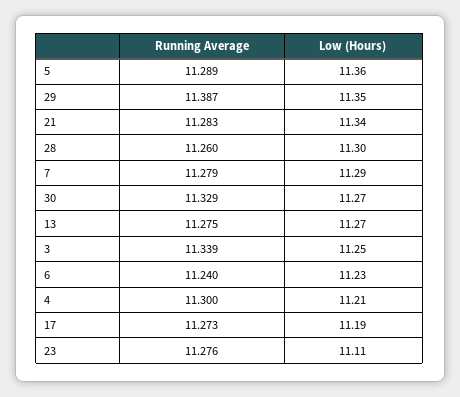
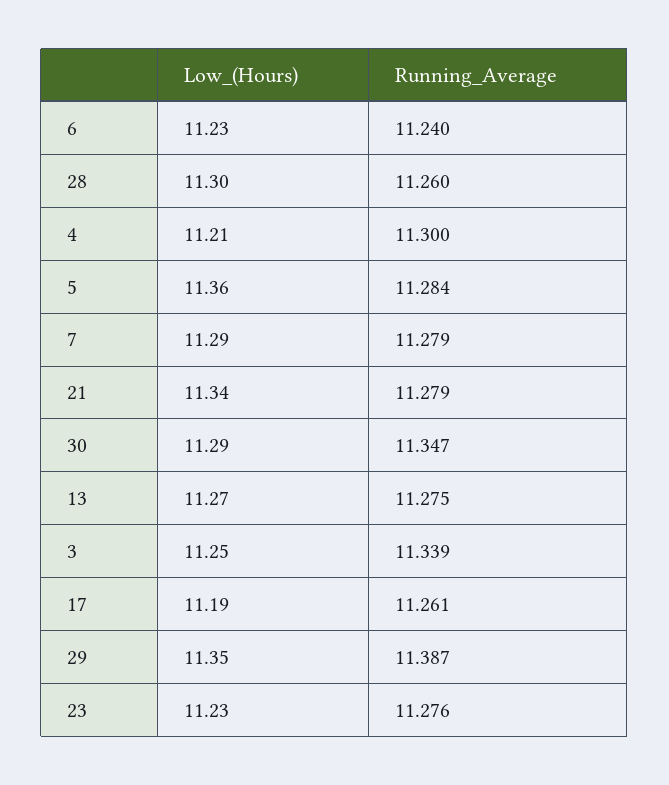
  {
    "Running Average": {
-     "5": 11.289,
+     "5": 11.284,
      "29": 11.387,
-     "21": 11.283,
+     "21": 11.279,
      "28": 11.26,
      "7": 11.279,
-     "30": 11.329,
+     "30": 11.347,
      "13": 11.275,
      "3": 11.339,
      "6": 11.24,
      "4": 11.3,
-     "17": 11.273,
+     "17": 11.261,
      "23": 11.276
    },
    "Low (Hours)": {
      "5": 11.36,
      "29": 11.35,
      "21": 11.34,
      "28": 11.3,
      "7": 11.29,
-     "30": 11.27,
+     "30": 11.29,
      "13": 11.27,
      "3": 11.25,
      "6": 11.23,
      "4": 11.21,
      "17": 11.19,
-     "23": 11.11
+     "23": 11.23
    }
  }

